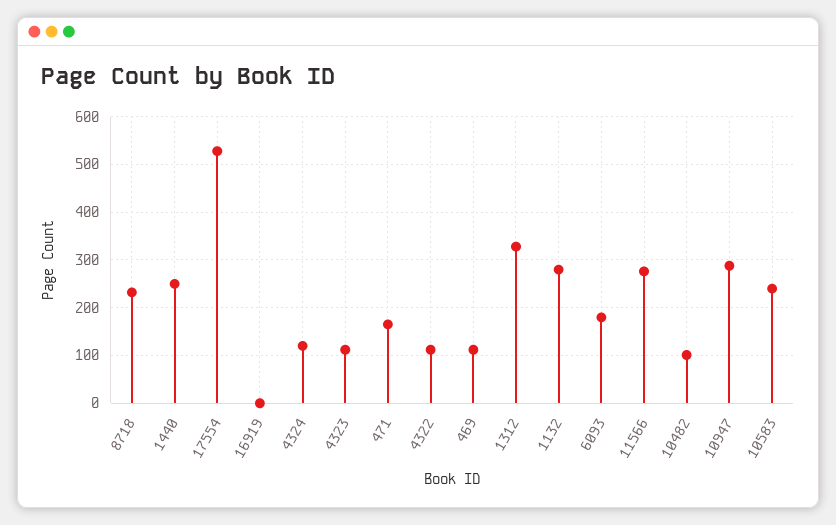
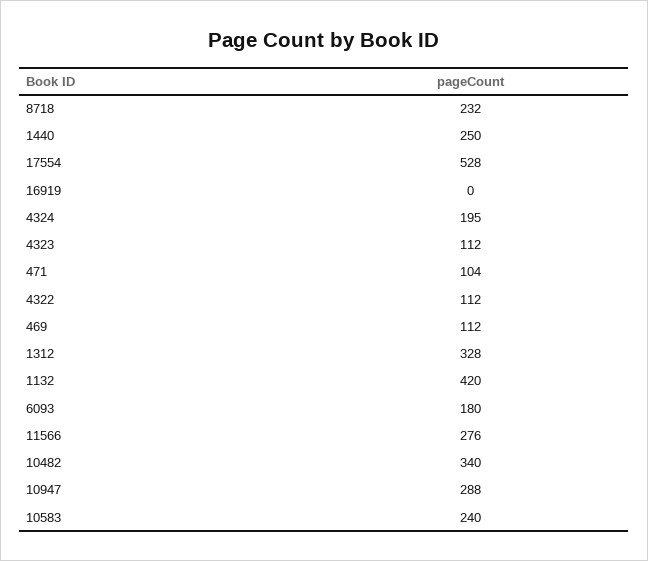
  {
    "8718": 232,
    "1440": 250,
    "17554": 528,
    "16919": 0,
-   "4324": 120,
+   "4324": 195,
    "4323": 112,
-   "471": 160,
+   "471": 104,
    "4322": 112,
    "469": 112,
    "1312": 328,
-   "1132": 280,
+   "1132": 420,
    "6093": 180,
    "11566": 276,
-   "10482": 100,
+   "10482": 340,
    "10947": 288,
    "10583": 240
  }

